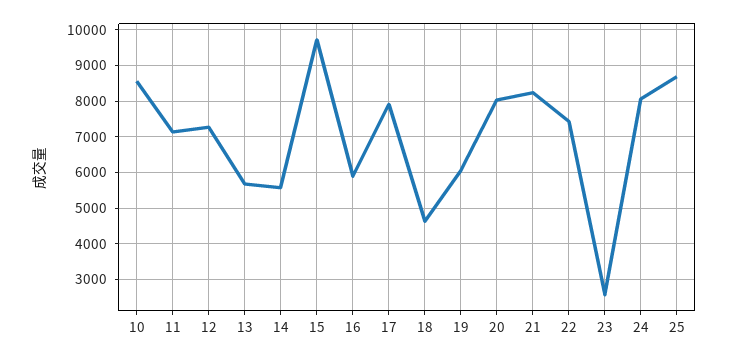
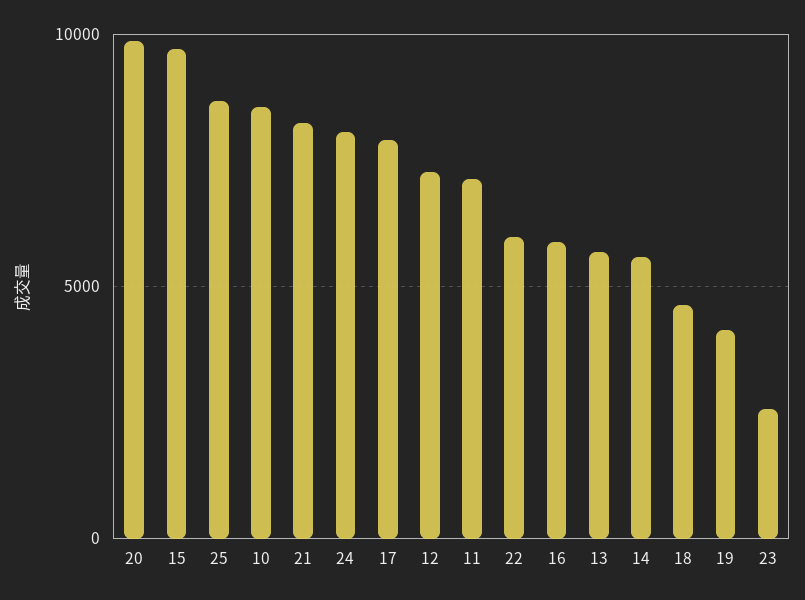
  {
    "10": 8600,
    "11": 7200,
    "12": 7200,
    "13": 5600,
    "14": 5600,
    "15": 9800,
    "16": 5800,
    "17": 8000,
    "18": 4600,
-   "19": 6000,
+   "19": 4000,
-   "20": 8000,
+   "20": 10000,
    "21": 8200,
-   "22": 7400,
+   "22": 6000,
    "23": 2600,
    "24": 8000,
    "25": 8600
  }

